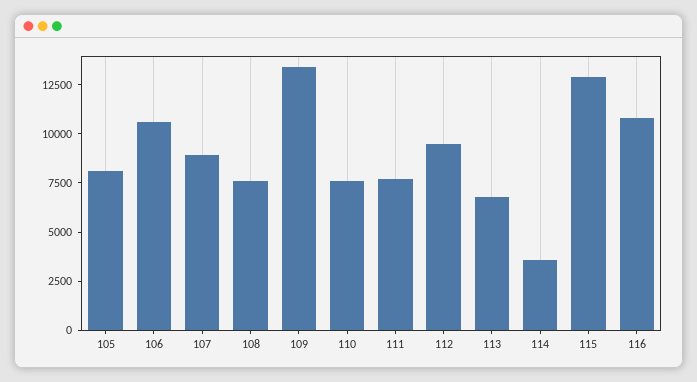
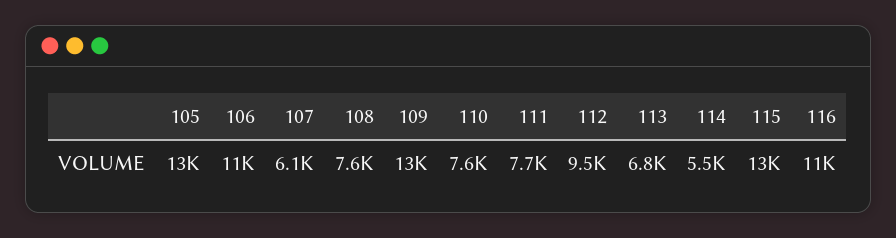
  {
-   "105": 8000,
+   "105": 13000,
    "106": 11000,
-   "107": 9000,
+   "107": 6100,
    "108": 7600,
    "109": 13000,
    "110": 7600,
    "111": 7700,
    "112": 9500,
    "113": 6800,
-   "114": 3500,
+   "114": 5500,
    "115": 13000,
    "116": 11000
  }

